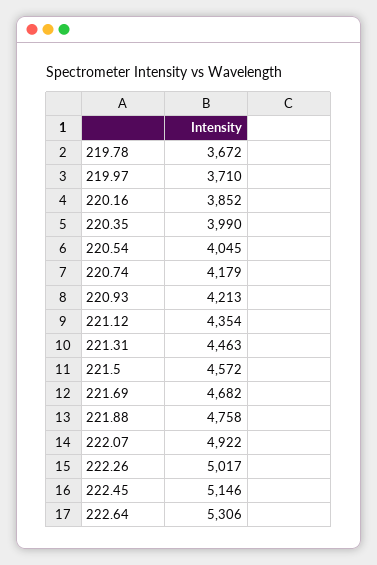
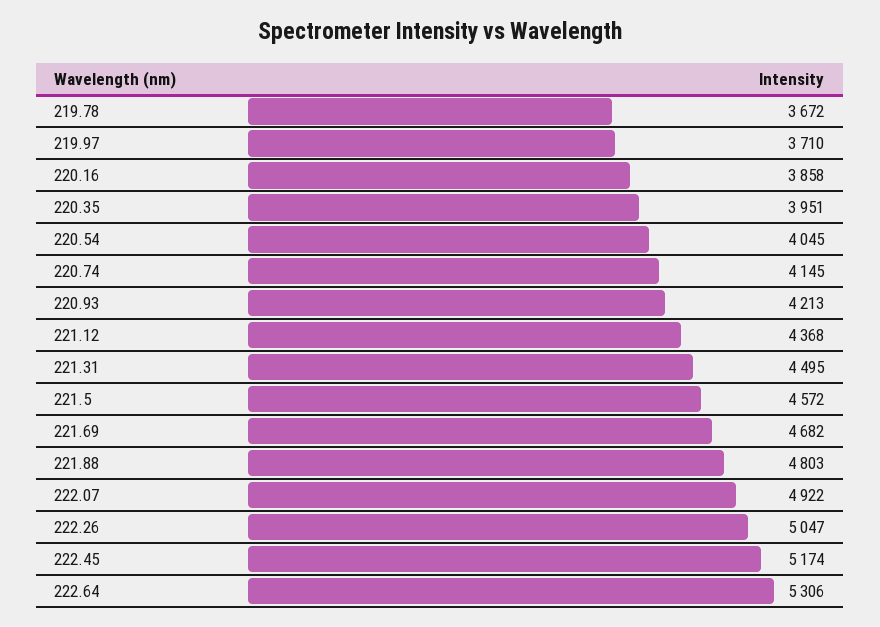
  {
    "219.78": 3672,
    "219.97": 3710,
-   "220.16": 3852,
+   "220.16": 3858,
-   "220.35": 3990,
+   "220.35": 3951,
    "220.54": 4045,
-   "220.74": 4179,
+   "220.74": 4145,
    "220.93": 4213,
-   "221.12": 4354,
+   "221.12": 4368,
-   "221.31": 4463,
+   "221.31": 4495,
    "221.5": 4572,
    "221.69": 4682,
-   "221.88": 4758,
+   "221.88": 4803,
    "222.07": 4922,
-   "222.26": 5017,
+   "222.26": 5047,
-   "222.45": 5146,
+   "222.45": 5174,
    "222.64": 5306
  }

